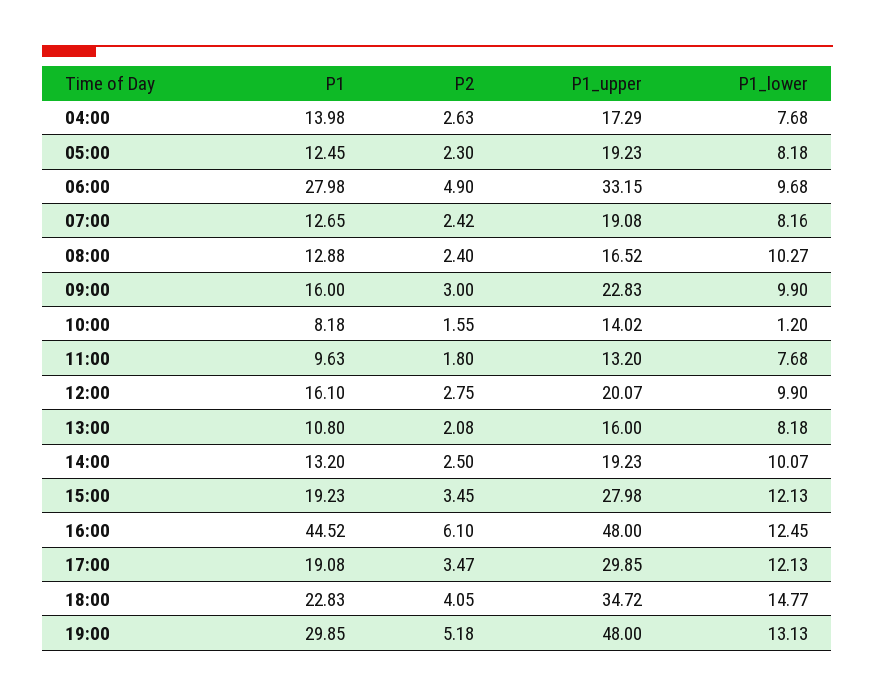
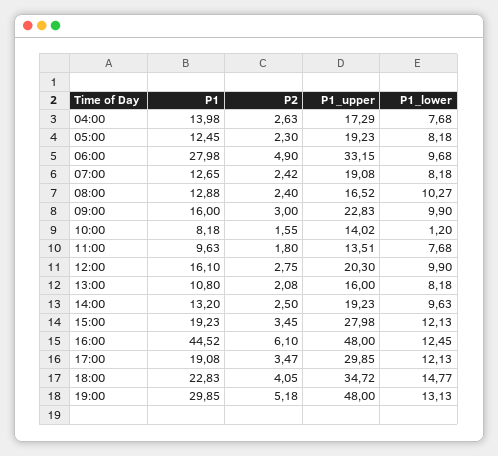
  {
    "P1": {
      "04:00": 13.98,
      "05:00": 12.45,
      "06:00": 27.98,
      "07:00": 12.65,
      "08:00": 12.88,
      "09:00": 16,
      "10:00": 8.18,
      "11:00": 9.63,
      "12:00": 16.1,
      "13:00": 10.8,
      "14:00": 13.2,
      "15:00": 19.23,
      "16:00": 44.52,
      "17:00": 19.08,
      "18:00": 22.83,
      "19:00": 29.85
    },
    "P2": {
      "04:00": 2.63,
      "05:00": 2.3,
      "06:00": 4.9,
      "07:00": 2.42,
      "08:00": 2.4,
      "09:00": 3,
      "10:00": 1.55,
      "11:00": 1.8,
      "12:00": 2.75,
      "13:00": 2.08,
      "14:00": 2.5,
      "15:00": 3.45,
      "16:00": 6.1,
      "17:00": 3.47,
      "18:00": 4.05,
      "19:00": 5.18
    },
    "P1_upper": {
      "04:00": 17.29,
      "05:00": 19.23,
      "06:00": 33.15,
      "07:00": 19.08,
      "08:00": 16.52,
      "09:00": 22.83,
      "10:00": 14.02,
-     "11:00": 13.2,
+     "11:00": 13.51,
-     "12:00": 20.07,
+     "12:00": 20.3,
      "13:00": 16,
      "14:00": 19.23,
      "15:00": 27.98,
      "16:00": 48,
      "17:00": 29.85,
      "18:00": 34.72,
      "19:00": 48
    },
    "P1_lower": {
      "04:00": 7.68,
      "05:00": 8.18,
      "06:00": 9.68,
-     "07:00": 8.16,
+     "07:00": 8.18,
      "08:00": 10.27,
      "09:00": 9.9,
      "10:00": 1.2,
      "11:00": 7.68,
      "12:00": 9.9,
      "13:00": 8.18,
-     "14:00": 10.07,
+     "14:00": 9.63,
      "15:00": 12.13,
      "16:00": 12.45,
      "17:00": 12.13,
      "18:00": 14.77,
      "19:00": 13.13
    }
  }

